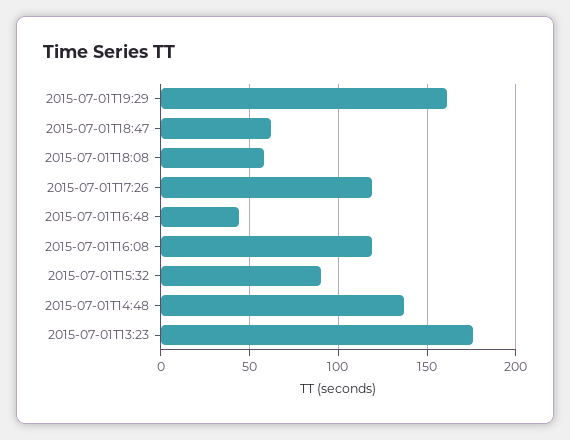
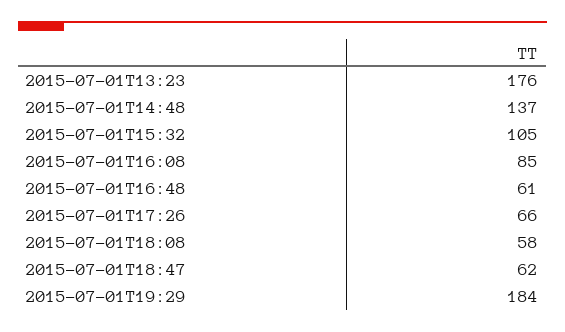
  {
-   "2015-07-01T19:29": 160,
+   "2015-07-01T19:29": 184,
    "2015-07-01T18:47": 62,
    "2015-07-01T18:08": 58,
-   "2015-07-01T17:26": 120,
+   "2015-07-01T17:26": 66,
-   "2015-07-01T16:48": 45,
+   "2015-07-01T16:48": 61,
-   "2015-07-01T16:08": 120,
+   "2015-07-01T16:08": 85,
-   "2015-07-01T15:32": 90,
+   "2015-07-01T15:32": 105,
    "2015-07-01T14:48": 137,
    "2015-07-01T13:23": 176
  }

